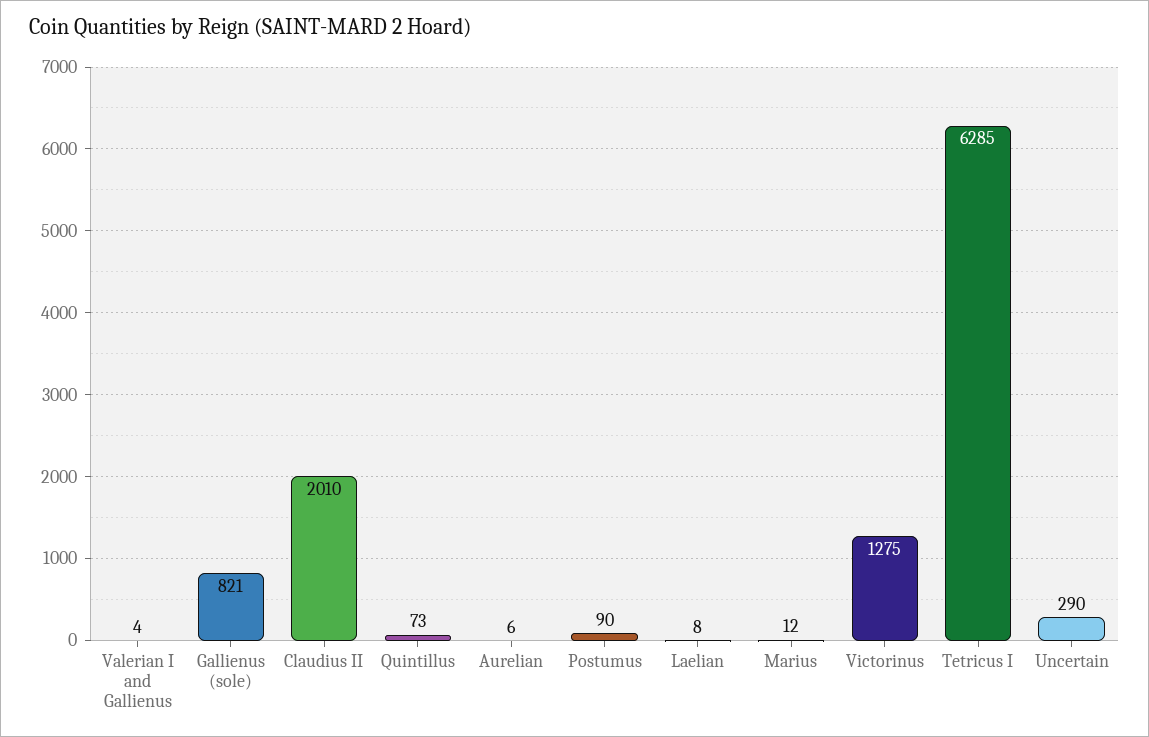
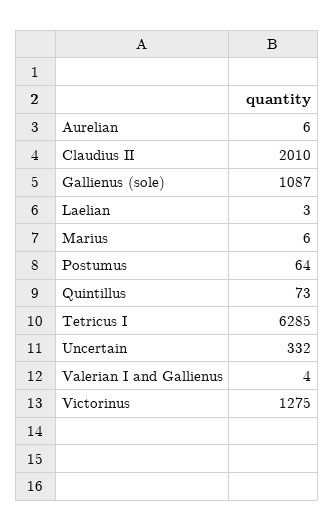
  {
    "Valerian I and Gallienus": 4,
-   "Gallienus (sole)": 821,
+   "Gallienus (sole)": 1087,
    "Claudius II": 2010,
    "Quintillus": 73,
    "Aurelian": 6,
-   "Postumus": 90,
+   "Postumus": 64,
-   "Laelian": 8,
+   "Laelian": 3,
-   "Marius": 12,
+   "Marius": 6,
    "Victorinus": 1275,
    "Tetricus I": 6285,
-   "Uncertain": 290
+   "Uncertain": 332
  }

